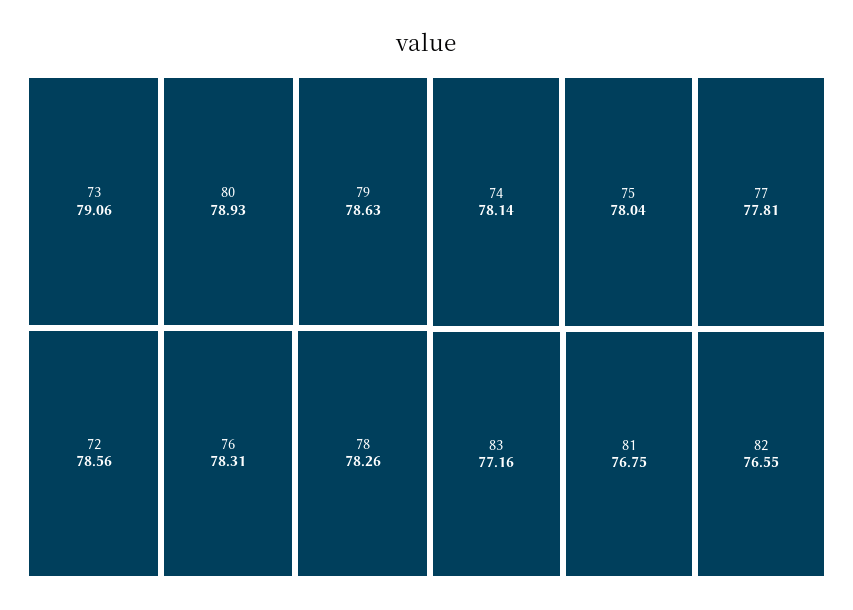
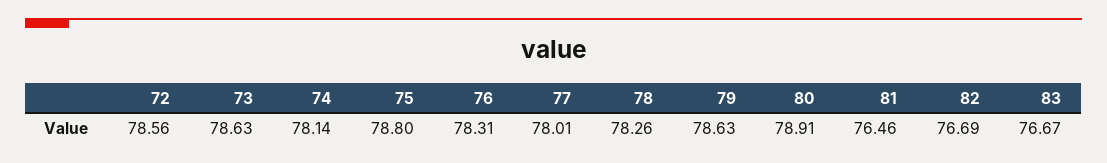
  {
-   "73": 79.06,
+   "73": 78.63,
-   "80": 78.93,
+   "80": 78.91,
    "79": 78.63,
    "72": 78.56,
    "76": 78.31,
    "78": 78.26,
    "74": 78.14,
-   "75": 78.04,
+   "75": 78.8,
-   "77": 77.81,
+   "77": 78.01,
-   "83": 77.16,
+   "83": 76.67,
-   "81": 76.75,
+   "81": 76.46,
-   "82": 76.55
+   "82": 76.69
  }

